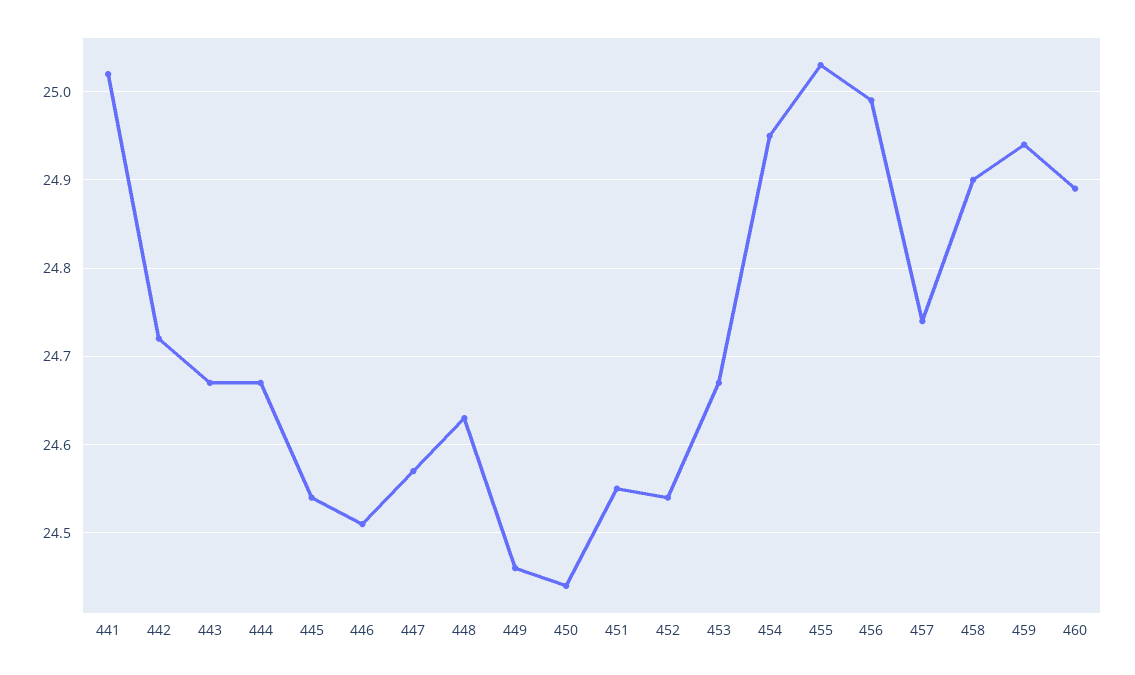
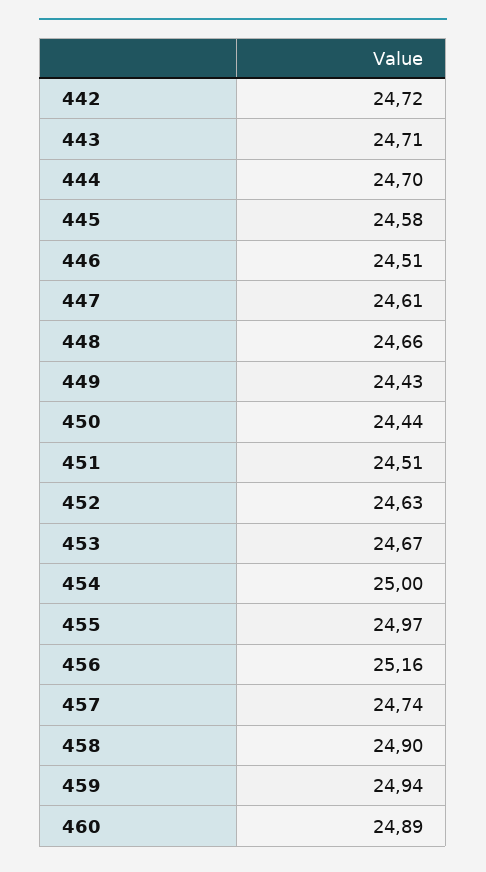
  {
-   "441": 25.02,
    "442": 24.72,
-   "443": 24.67,
+   "443": 24.71,
-   "444": 24.67,
+   "444": 24.7,
-   "445": 24.54,
+   "445": 24.58,
    "446": 24.51,
-   "447": 24.57,
+   "447": 24.61,
-   "448": 24.63,
+   "448": 24.66,
-   "449": 24.46,
+   "449": 24.43,
    "450": 24.44,
-   "451": 24.55,
+   "451": 24.51,
-   "452": 24.54,
+   "452": 24.63,
    "453": 24.67,
-   "454": 24.95,
+   "454": 25,
-   "455": 25.03,
+   "455": 24.97,
-   "456": 24.99,
+   "456": 25.16,
    "457": 24.74,
    "458": 24.9,
    "459": 24.94,
    "460": 24.89
  }

